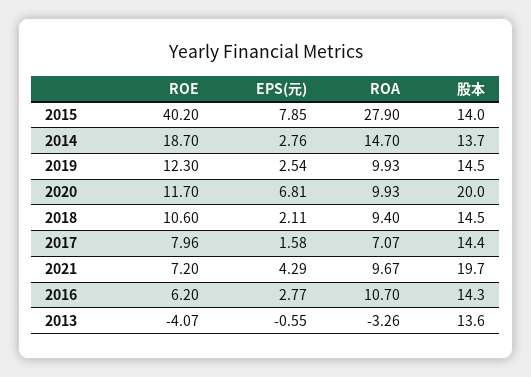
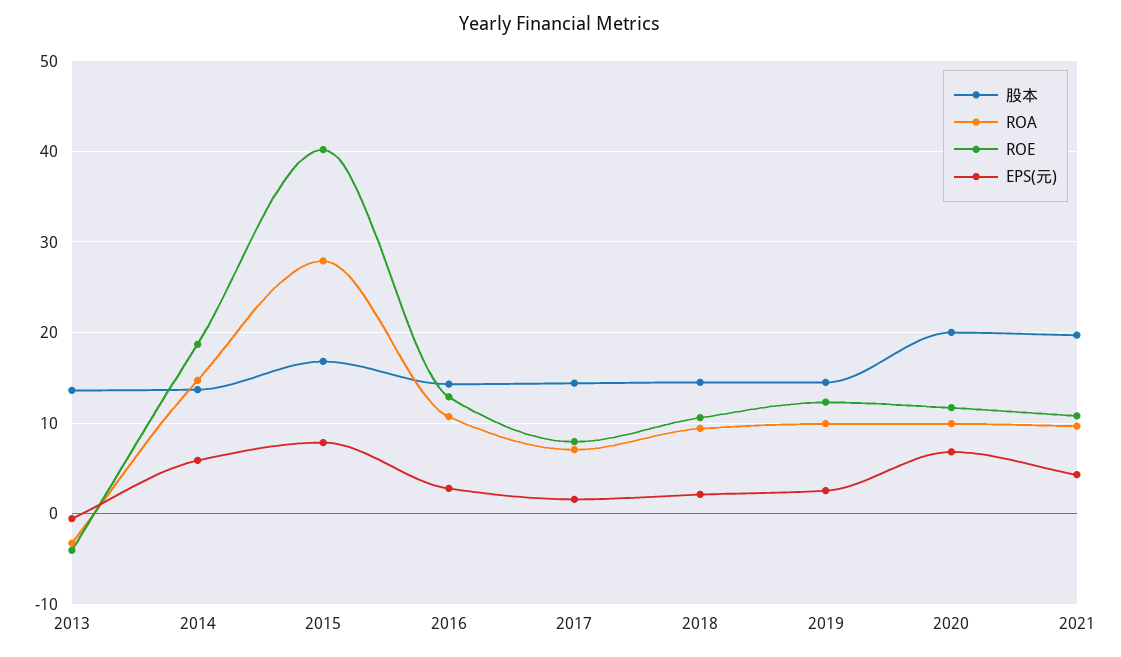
  {
    "ROE": {
      "2015": 40.2,
      "2014": 18.7,
      "2019": 12.3,
      "2020": 11.7,
      "2018": 10.6,
      "2017": 7.96,
-     "2021": 7.2,
+     "2021": 11,
-     "2016": 6.2,
+     "2016": 13,
      "2013": -4.07
    },
    "EPS(元)": {
      "2015": 7.85,
-     "2014": 2.76,
+     "2014": 6,
      "2019": 2.54,
      "2020": 6.81,
      "2018": 2.11,
      "2017": 1.58,
      "2021": 4.29,
      "2016": 2.77,
      "2013": -0.55
    },
    "ROA": {
      "2015": 27.9,
      "2014": 14.7,
      "2019": 9.93,
      "2020": 9.93,
      "2018": 9.4,
      "2017": 7.07,
      "2021": 9.67,
      "2016": 10.7,
      "2013": -3.26
    },
    "股本": {
-     "2015": 14,
+     "2015": 17,
      "2014": 13.7,
      "2019": 14.5,
      "2020": 20,
      "2018": 14.5,
      "2017": 14.4,
      "2021": 19.7,
      "2016": 14.3,
      "2013": 13.6
    }
  }

